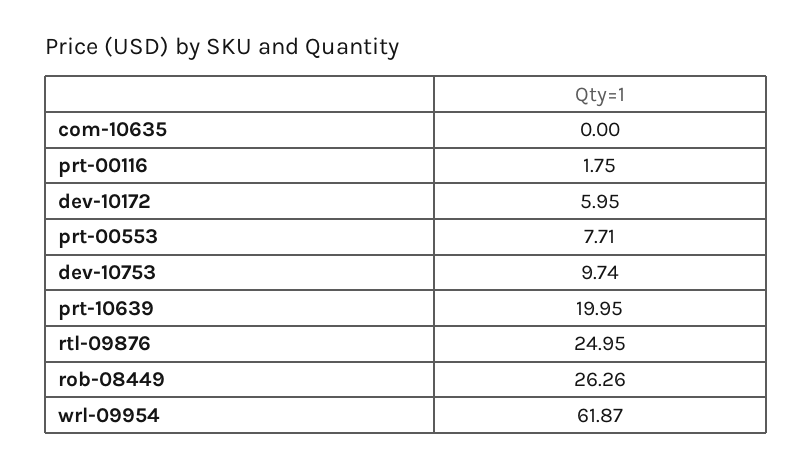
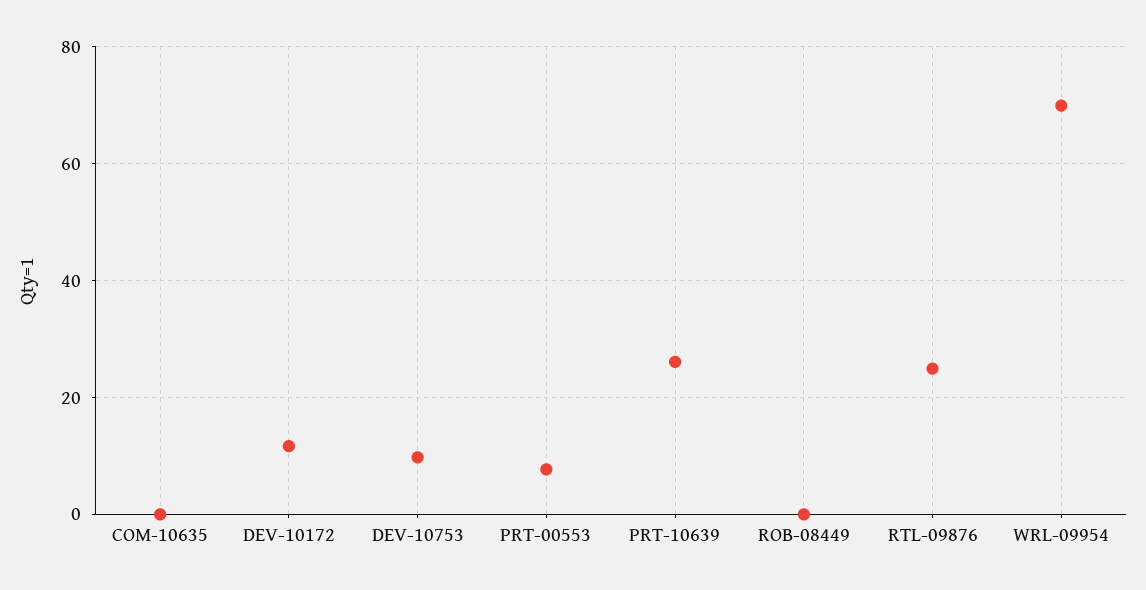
  {
    "com-10635": 0,
-   "prt-00116": 1.75,
-   "dev-10172": 5.95,
+   "dev-10172": 12,
    "prt-00553": 7.71,
    "dev-10753": 9.74,
-   "prt-10639": 19.95,
+   "prt-10639": 26,
    "rtl-09876": 24.95,
-   "rob-08449": 26.26,
+   "rob-08449": 0,
-   "wrl-09954": 61.87
+   "wrl-09954": 70
  }

